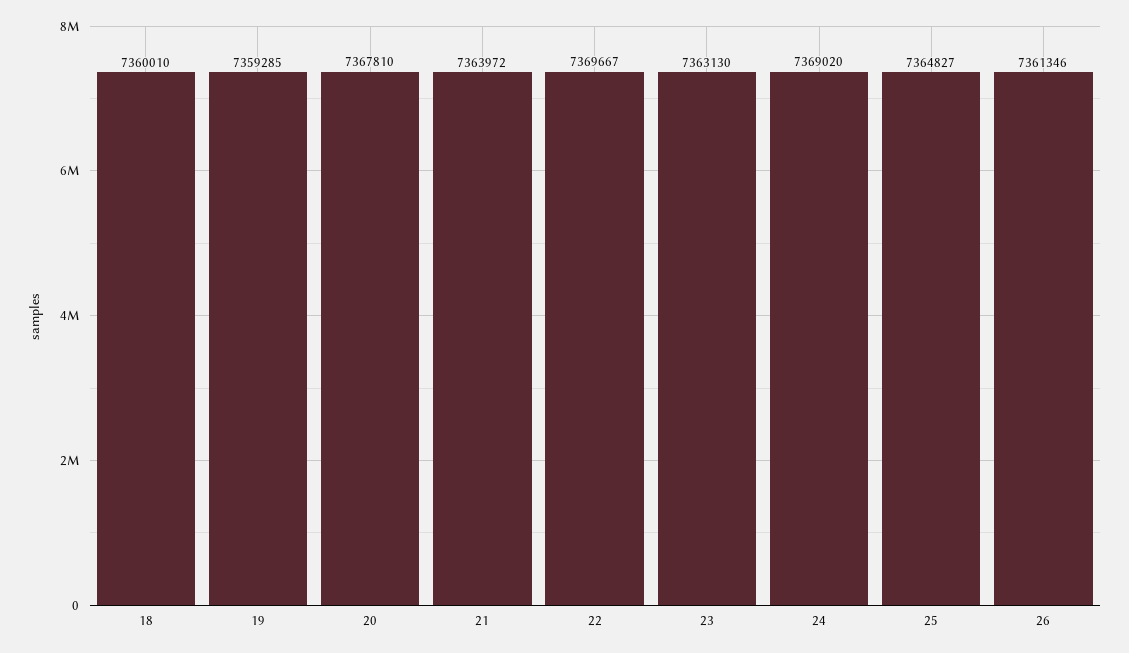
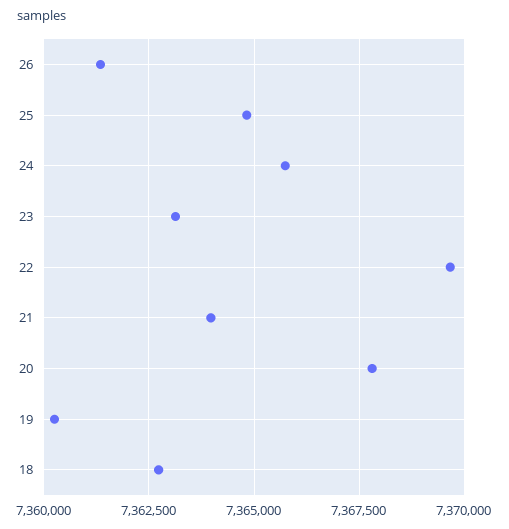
  {
-   "18": 7360010,
+   "18": 7362750,
-   "19": 7359285,
+   "19": 7360250,
    "20": 7367810,
    "21": 7363972,
    "22": 7369667,
    "23": 7363130,
-   "24": 7369020,
+   "24": 7365750,
    "25": 7364827,
    "26": 7361346
  }

